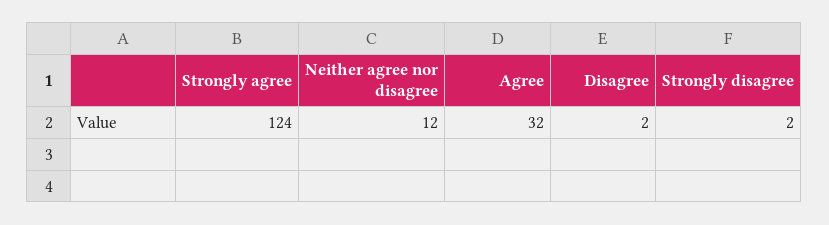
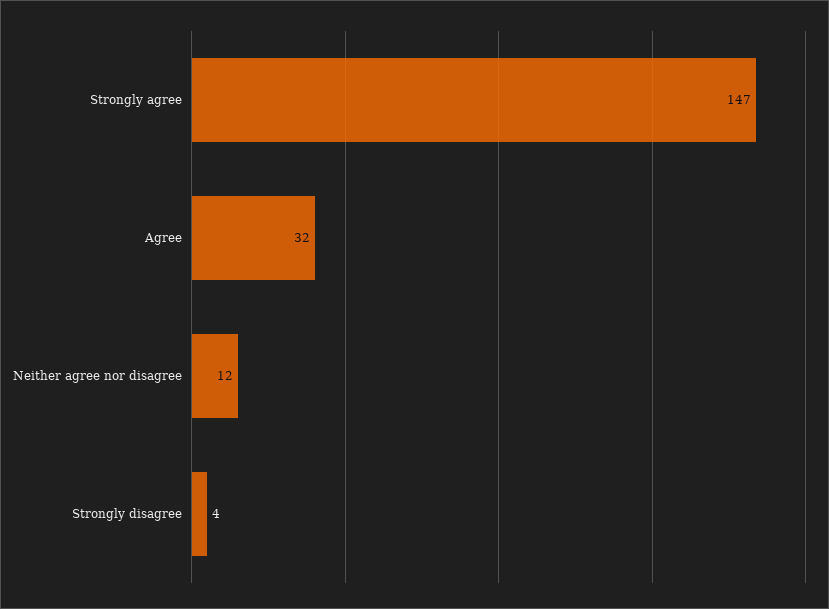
  {
-   "Strongly agree": 124,
+   "Strongly agree": 147,
    "Neither agree nor disagree": 12,
    "Agree": 32,
-   "Disagree": 2,
-   "Strongly disagree": 2
+   "Strongly disagree": 4
  }

